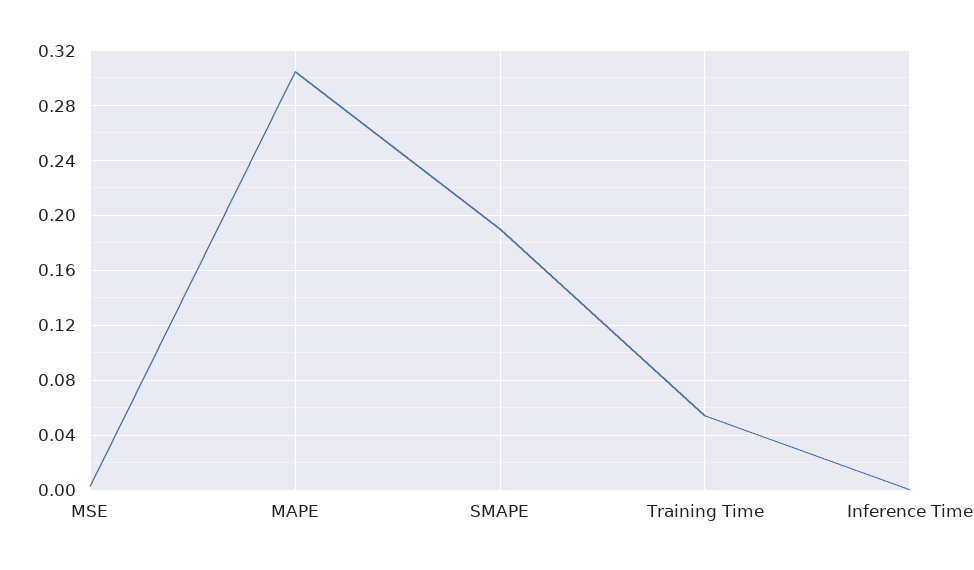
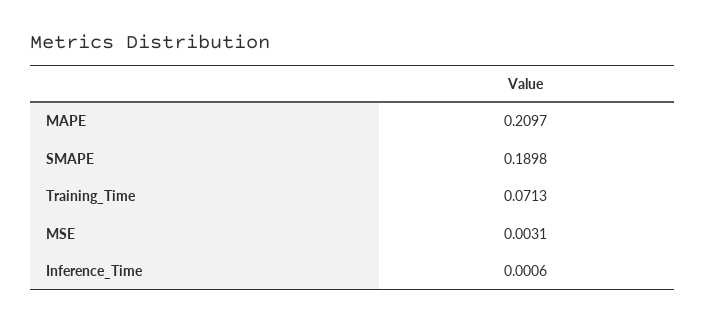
  {
    "MSE": 0.0031,
-   "MAPE": 0.305,
+   "MAPE": 0.2097,
    "SMAPE": 0.1898,
-   "Training Time": 0.055,
+   "Training Time": 0.0713,
    "Inference Time": 0.0006
  }

